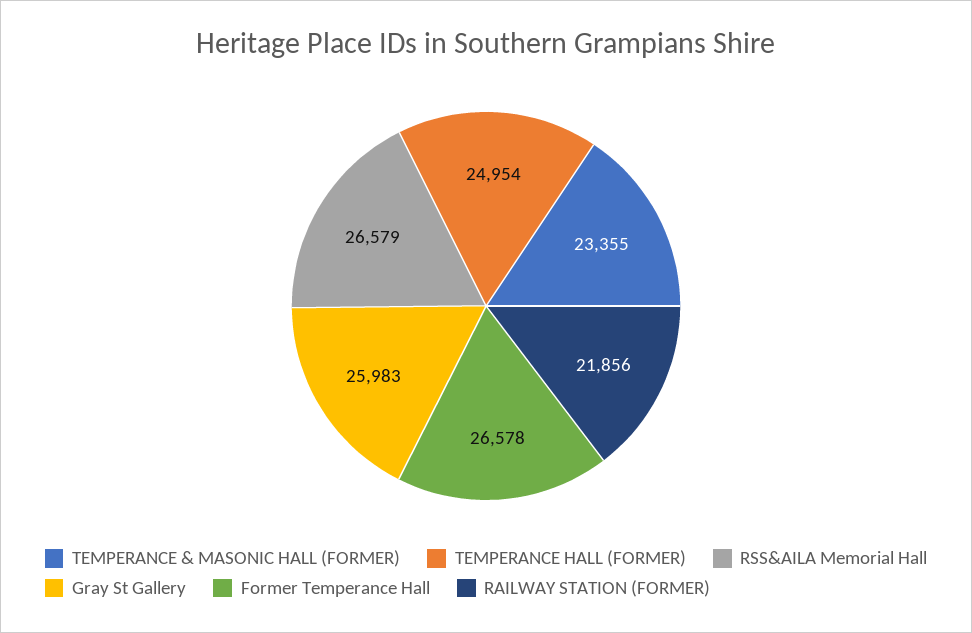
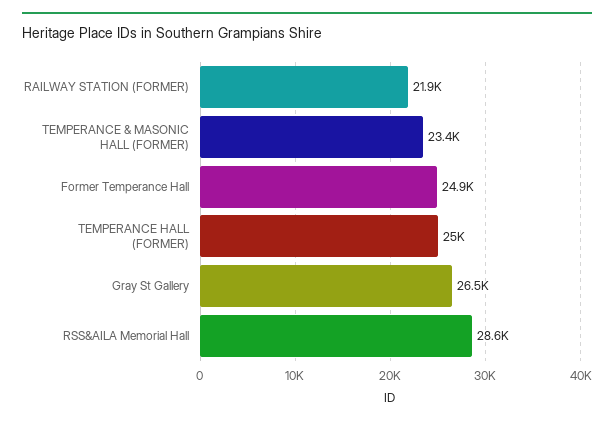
  {
    "TEMPERANCE & MASONIC HALL (FORMER)": 23355,
    "TEMPERANCE HALL (FORMER)": 24954,
-   "RSS&AILA Memorial Hall": 26579,
+   "RSS&AILA Memorial Hall": 28600,
-   "Gray St Gallery": 25983,
+   "Gray St Gallery": 26500,
-   "Former Temperance Hall": 26578,
+   "Former Temperance Hall": 24900,
    "RAILWAY STATION (FORMER)": 21856
  }

